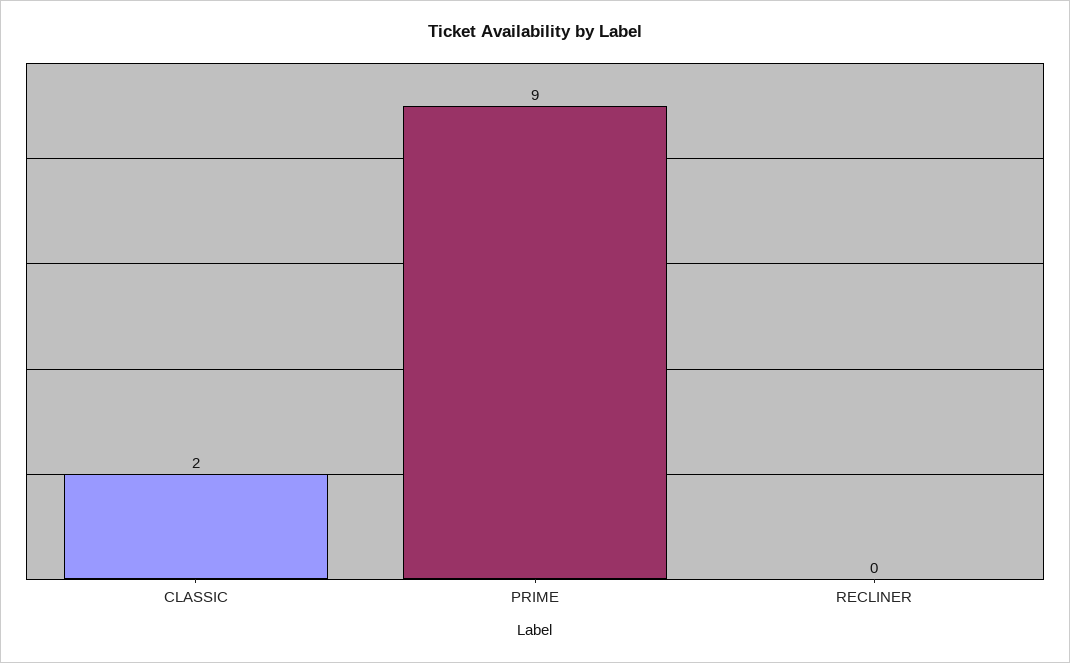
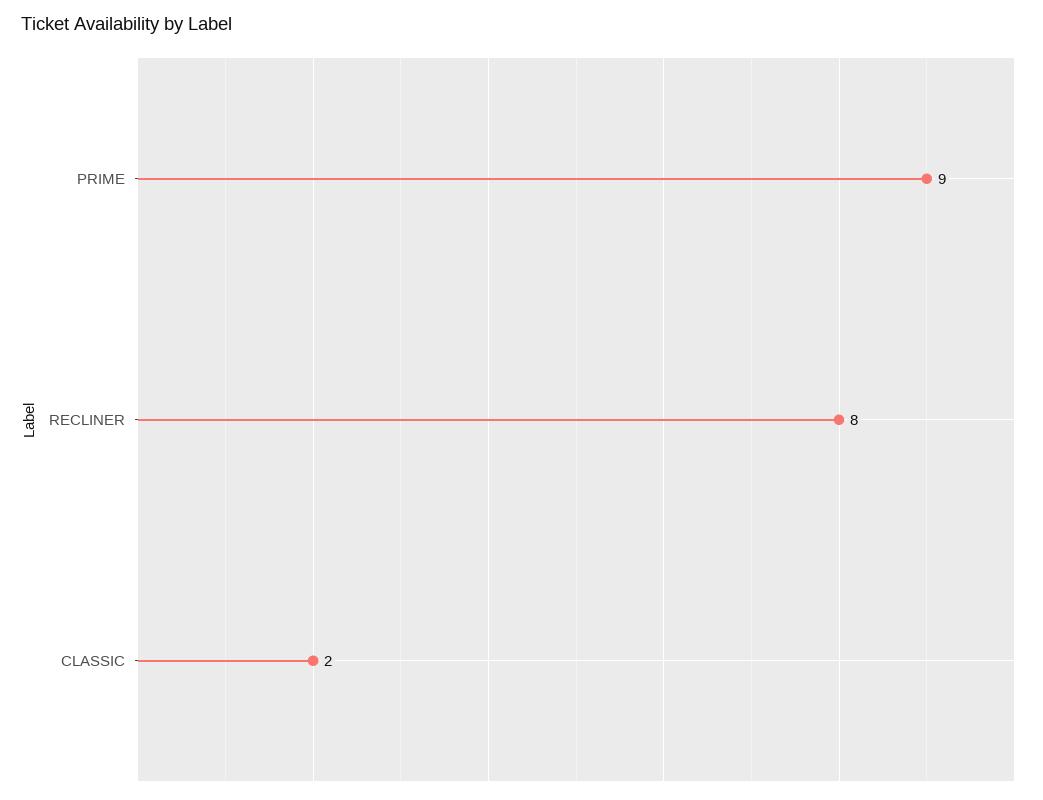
  {
    "CLASSIC": 2,
    "PRIME": 9,
-   "RECLINER": 0
+   "RECLINER": 8
  }

